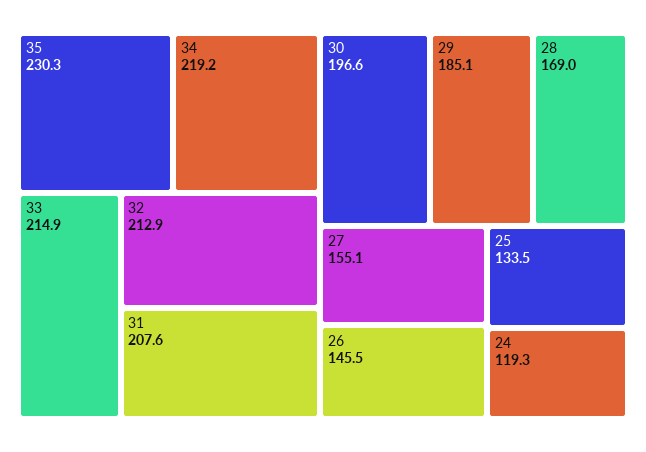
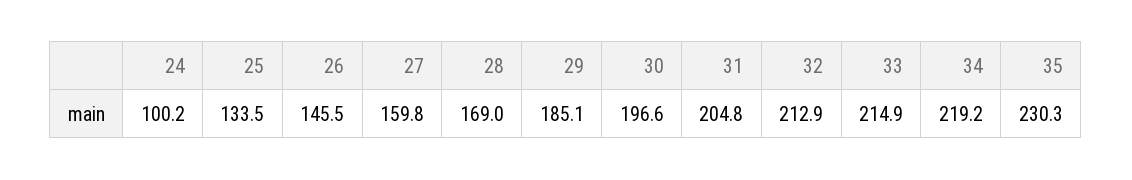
  {
    "35": 230.3,
    "34": 219.2,
    "33": 214.9,
    "32": 212.9,
-   "31": 207.6,
+   "31": 204.8,
    "30": 196.6,
    "29": 185.1,
    "28": 169,
-   "27": 155.1,
+   "27": 159.8,
    "26": 145.5,
    "25": 133.5,
-   "24": 119.3
+   "24": 100.2
  }

